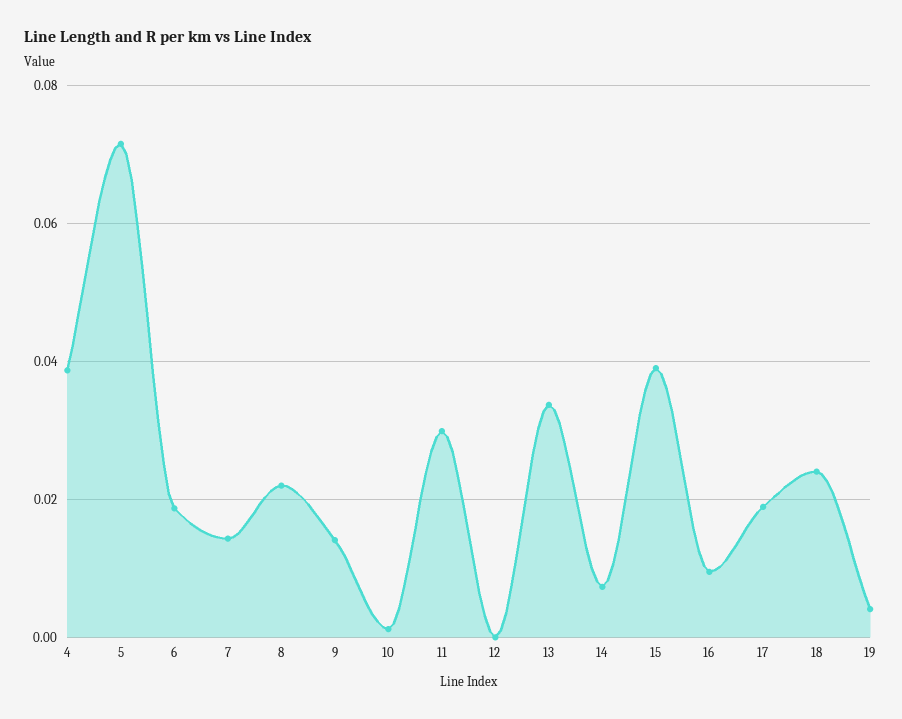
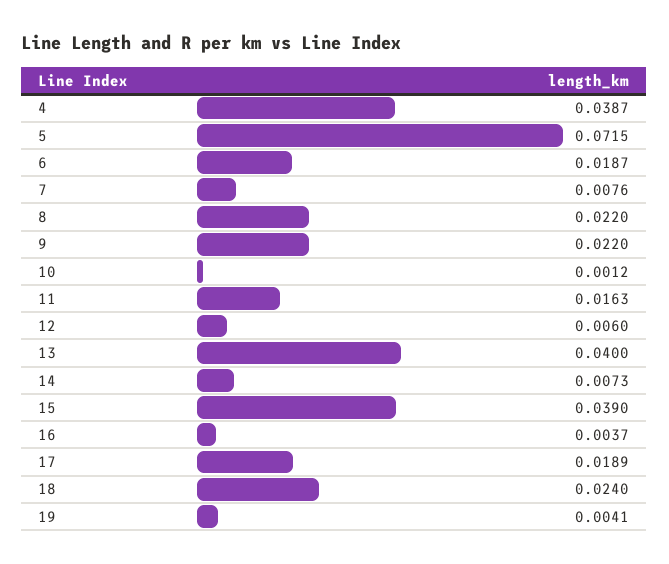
  {
    "4": 0.0387,
    "5": 0.0715,
    "6": 0.0187,
-   "7": 0.014,
+   "7": 0.0076,
    "8": 0.022,
-   "9": 0.014,
+   "9": 0.022,
    "10": 0.0012,
-   "11": 0.03,
+   "11": 0.0163,
-   "12": 0,
+   "12": 0.006,
-   "13": 0.034,
+   "13": 0.04,
    "14": 0.0073,
    "15": 0.039,
-   "16": 0.01,
+   "16": 0.0037,
    "17": 0.0189,
    "18": 0.024,
    "19": 0.0041
  }

